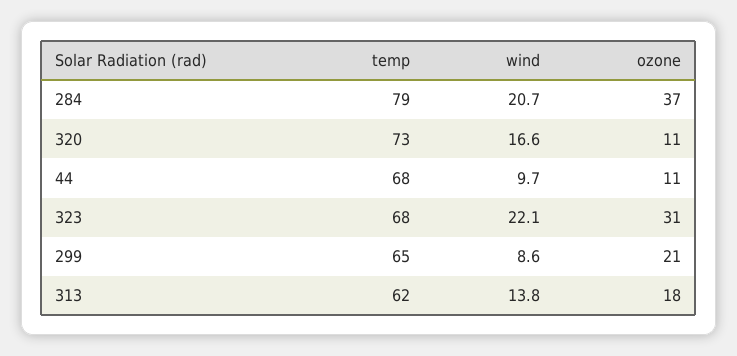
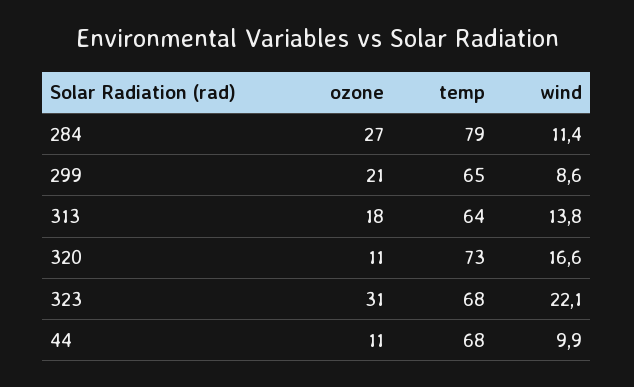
  {
    "temp": {
      "284": 79,
      "320": 73,
      "44": 68,
      "323": 68,
      "299": 65,
-     "313": 62
+     "313": 64
    },
    "wind": {
-     "284": 20.7,
+     "284": 11.4,
      "320": 16.6,
-     "44": 9.7,
+     "44": 9.9,
      "323": 22.1,
      "299": 8.6,
      "313": 13.8
    },
    "ozone": {
-     "284": 37,
+     "284": 27,
      "320": 11,
      "44": 11,
      "323": 31,
      "299": 21,
      "313": 18
    }
  }

